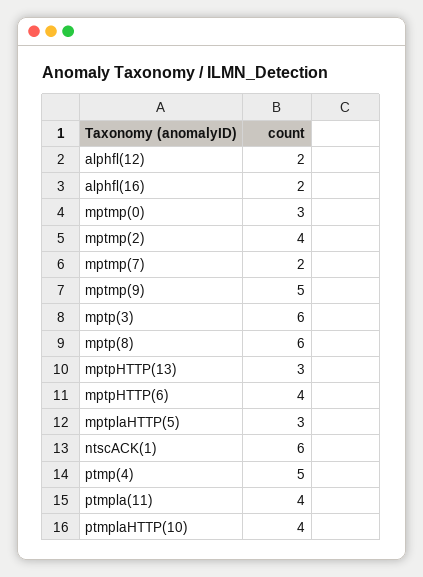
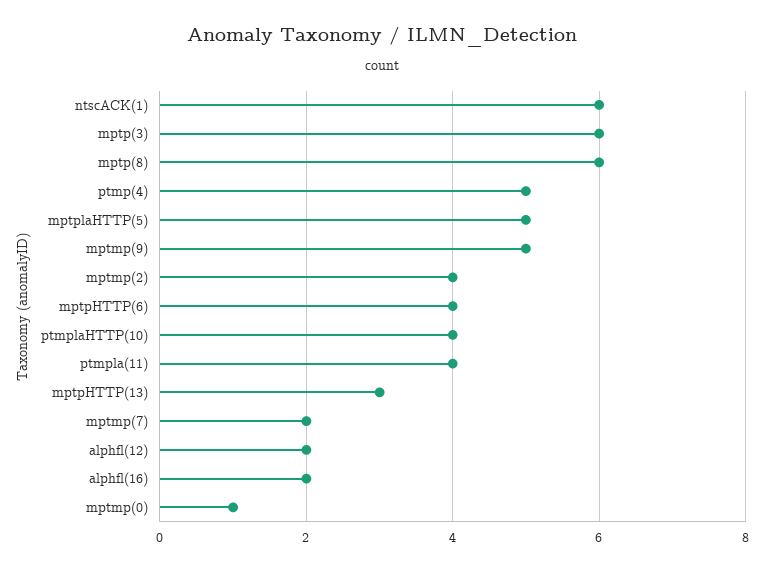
  {
    "alphfl(12)": 2,
    "alphfl(16)": 2,
-   "mptmp(0)": 3,
+   "mptmp(0)": 1,
    "mptmp(2)": 4,
    "mptmp(7)": 2,
    "mptmp(9)": 5,
    "mptp(3)": 6,
    "mptp(8)": 6,
    "mptpHTTP(13)": 3,
    "mptpHTTP(6)": 4,
-   "mptplaHTTP(5)": 3,
+   "mptplaHTTP(5)": 5,
    "ntscACK(1)": 6,
    "ptmp(4)": 5,
    "ptmpla(11)": 4,
    "ptmplaHTTP(10)": 4
  }

